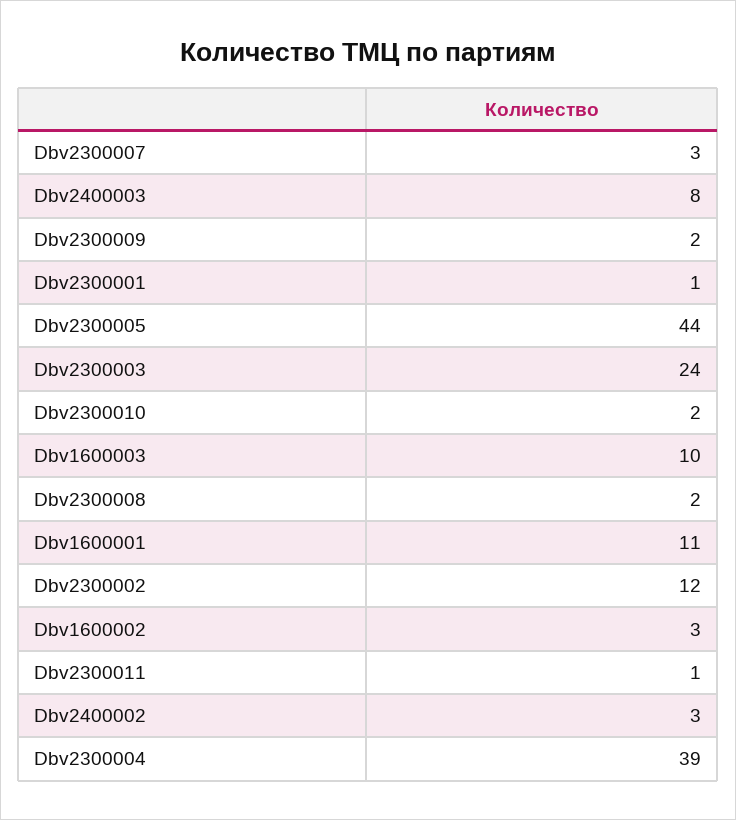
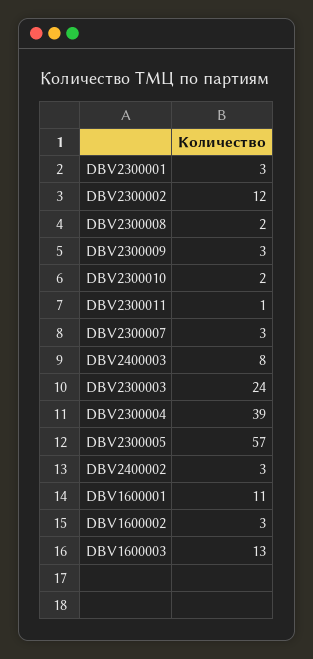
  {
    "Dbv2300007": 3,
    "Dbv2400003": 8,
-   "Dbv2300009": 2,
+   "Dbv2300009": 3,
-   "Dbv2300001": 1,
+   "Dbv2300001": 3,
-   "Dbv2300005": 44,
+   "Dbv2300005": 57,
    "Dbv2300003": 24,
    "Dbv2300010": 2,
-   "Dbv1600003": 10,
+   "Dbv1600003": 13,
    "Dbv2300008": 2,
    "Dbv1600001": 11,
    "Dbv2300002": 12,
    "Dbv1600002": 3,
    "Dbv2300011": 1,
    "Dbv2400002": 3,
    "Dbv2300004": 39
  }

